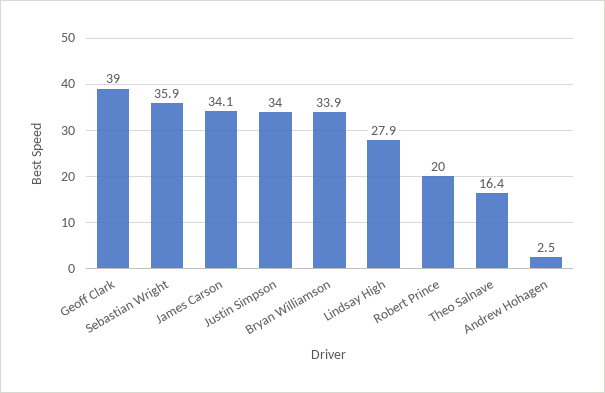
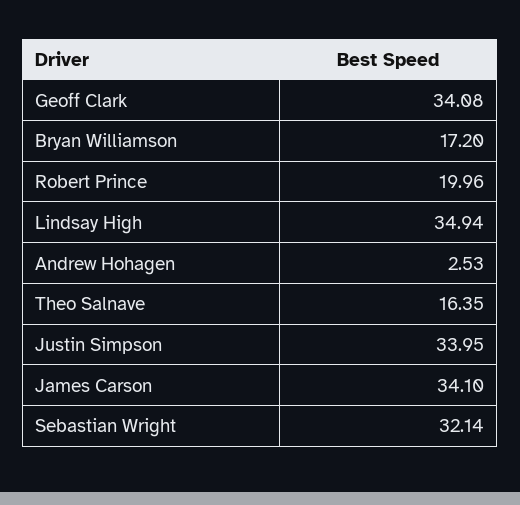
  {
-   "Geoff Clark": 39,
+   "Geoff Clark": 34.08,
-   "Sebastian Wright": 35.9,
+   "Sebastian Wright": 32.14,
    "James Carson": 34.1,
    "Justin Simpson": 33.95,
-   "Bryan Williamson": 33.9,
+   "Bryan Williamson": 17.2,
-   "Lindsay High": 27.9,
+   "Lindsay High": 34.94,
    "Robert Prince": 19.96,
    "Theo Salnave": 16.35,
    "Andrew Hohagen": 2.53
  }

